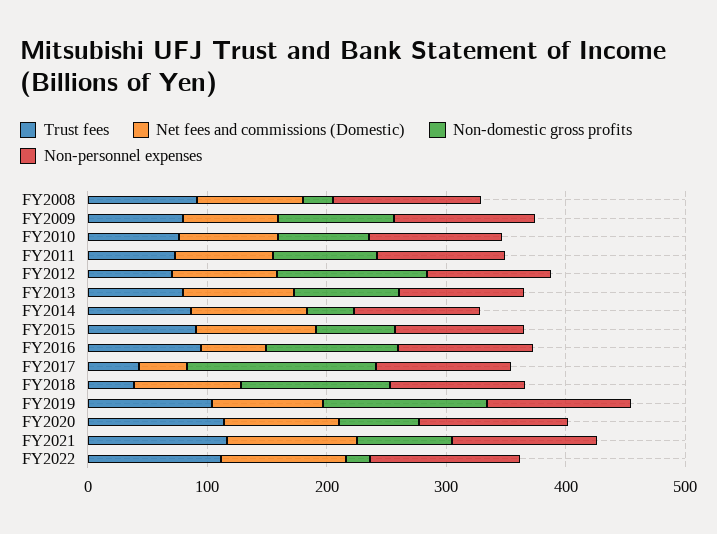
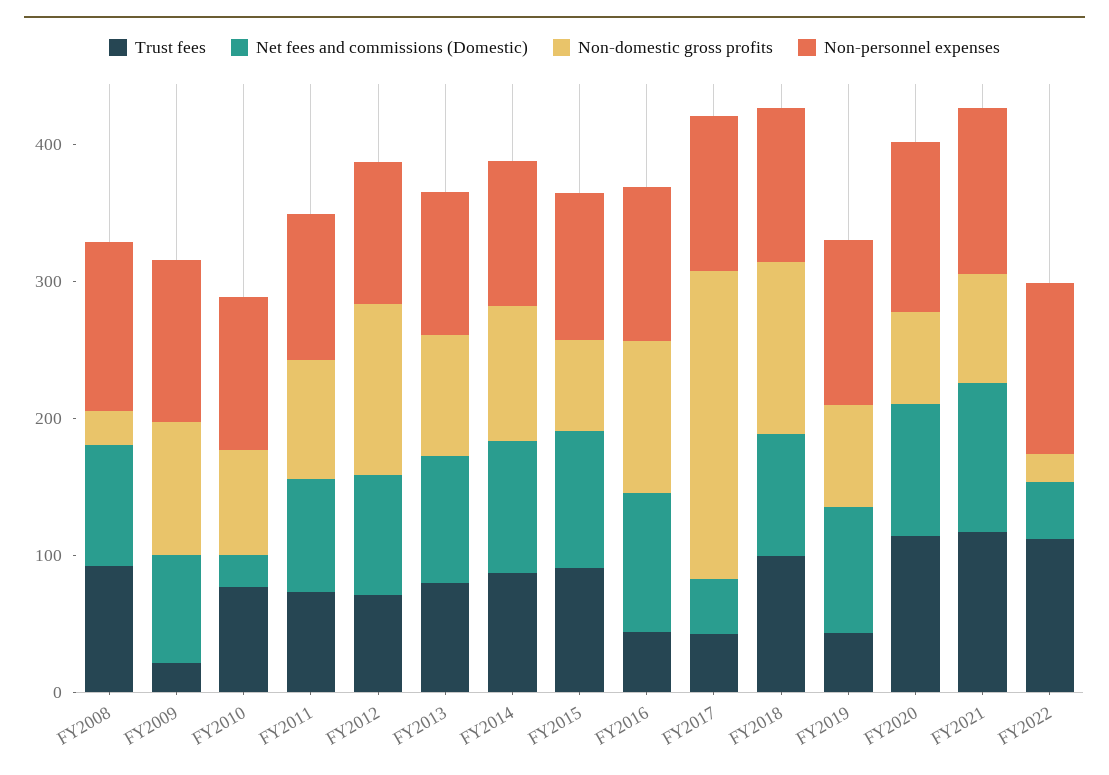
  {
    "Trust fees": {
      "FY2008": 100,
-     "FY2009": 80,
+     "FY2009": 20,
      "FY2010": 80,
      "FY2011": 80,
      "FY2012": 80,
      "FY2013": 80,
      "FY2014": 80,
      "FY2015": 100,
-     "FY2016": 100,
+     "FY2016": 40,
      "FY2017": 40,
-     "FY2018": 40,
+     "FY2018": 100,
-     "FY2019": 100,
+     "FY2019": 40,
      "FY2020": 120,
      "FY2021": 120,
      "FY2022": 120
    },
    "Net fees and commissions (Domestic)": {
      "FY2008": 80,
      "FY2009": 80,
-     "FY2010": 80,
+     "FY2010": 20,
      "FY2011": 80,
      "FY2012": 80,
      "FY2013": 100,
      "FY2014": 100,
      "FY2015": 100,
-     "FY2016": 60,
+     "FY2016": 100,
      "FY2017": 40,
      "FY2018": 80,
      "FY2019": 100,
      "FY2020": 100,
      "FY2021": 100,
-     "FY2022": 100
+     "FY2022": 40
    },
    "Non-domestic gross profits": {
      "FY2008": 20,
      "FY2009": 100,
      "FY2010": 80,
      "FY2011": 80,
      "FY2012": 120,
      "FY2013": 80,
-     "FY2014": 40,
+     "FY2014": 100,
      "FY2015": 60,
      "FY2016": 120,
-     "FY2017": 160,
+     "FY2017": 220,
      "FY2018": 120,
-     "FY2019": 140,
+     "FY2019": 80,
      "FY2020": 60,
      "FY2021": 80,
      "FY2022": 20
    },
    "Non-personnel expenses": {
      "FY2008": 120,
      "FY2009": 120,
      "FY2010": 120,
      "FY2011": 100,
      "FY2012": 100,
      "FY2013": 100,
      "FY2014": 100,
      "FY2015": 100,
      "FY2016": 120,
      "FY2017": 120,
      "FY2018": 120,
      "FY2019": 120,
      "FY2020": 120,
      "FY2021": 120,
      "FY2022": 120
    }
  }

